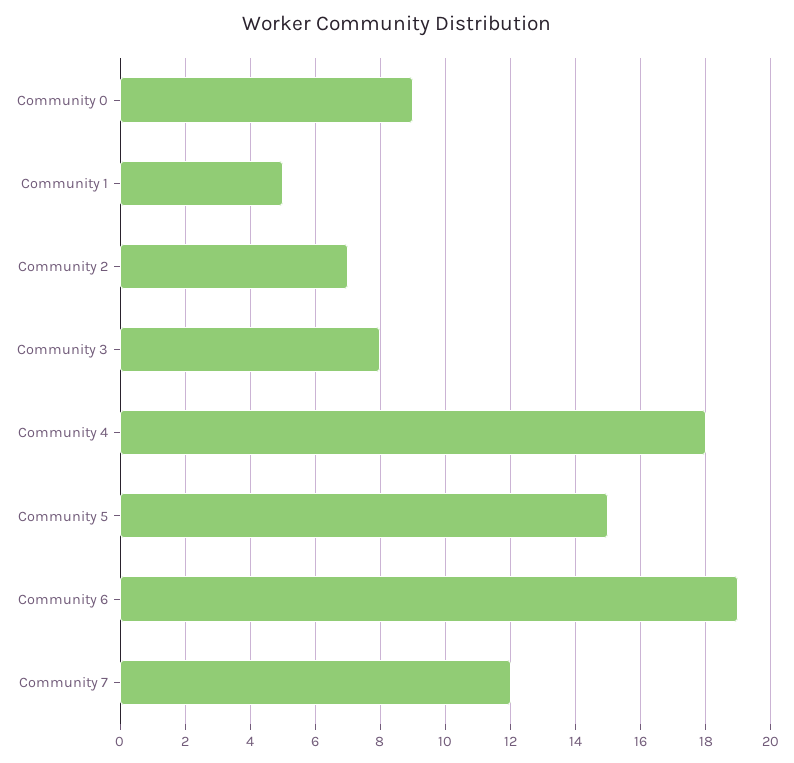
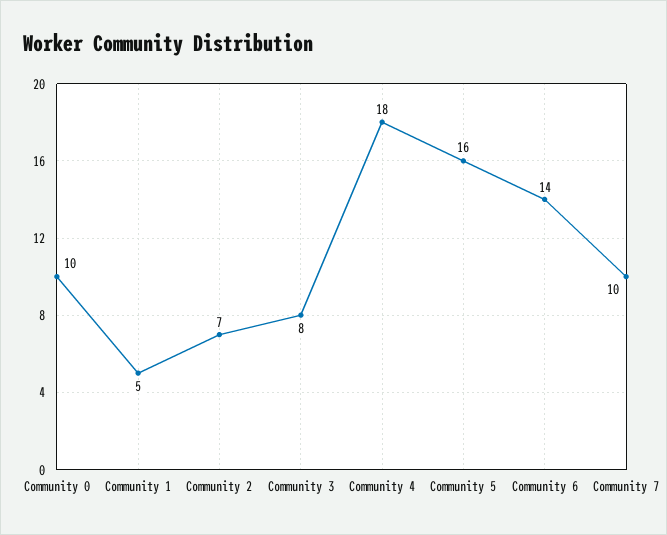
  {
-   "Community 0": 9,
+   "Community 0": 10,
    "Community 1": 5,
    "Community 2": 7,
    "Community 3": 8,
    "Community 4": 18,
-   "Community 5": 15,
+   "Community 5": 16,
-   "Community 6": 19,
+   "Community 6": 14,
-   "Community 7": 12
+   "Community 7": 10
  }

